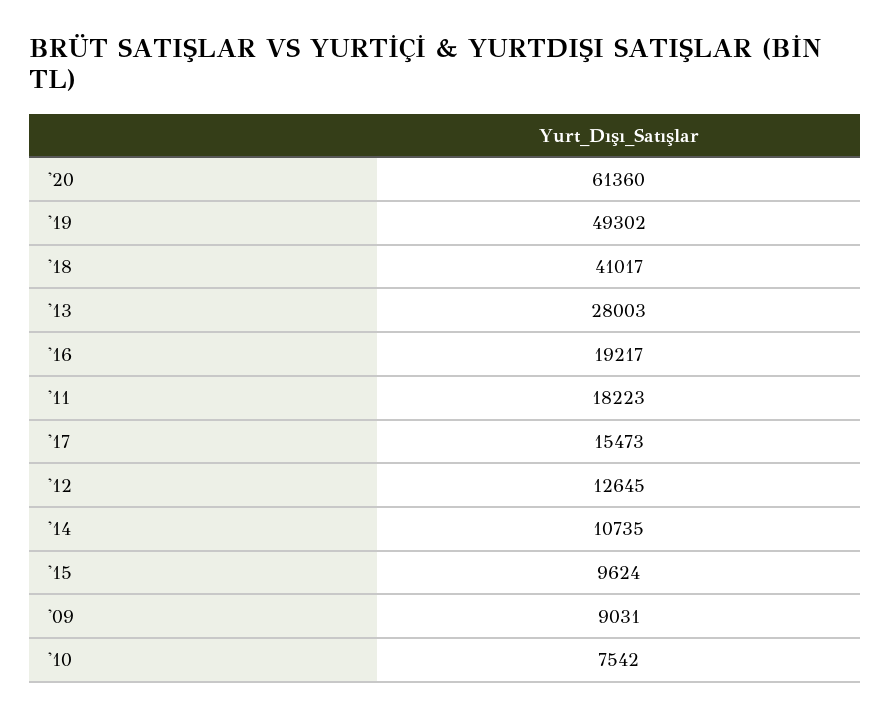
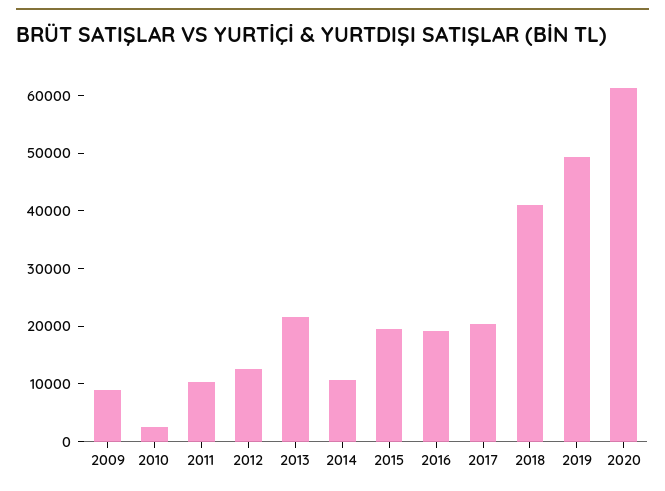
  {
    "'20": 61360,
    "'19": 49302,
    "'18": 41017,
-   "'13": 28003,
+   "'13": 22000,
    "'16": 19217,
-   "'11": 18223,
+   "'11": 10000,
-   "'17": 15473,
+   "'17": 20000,
    "'12": 12645,
    "'14": 10735,
-   "'15": 9624,
+   "'15": 20000,
    "'09": 9031,
-   "'10": 7542
+   "'10": 2000
  }

